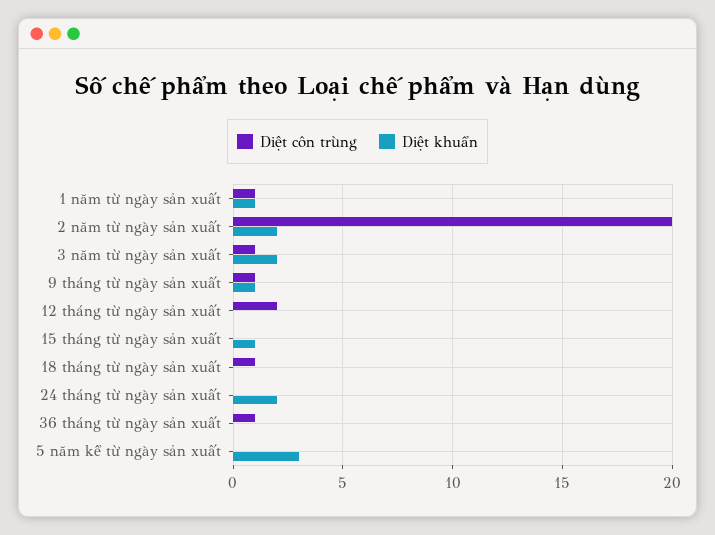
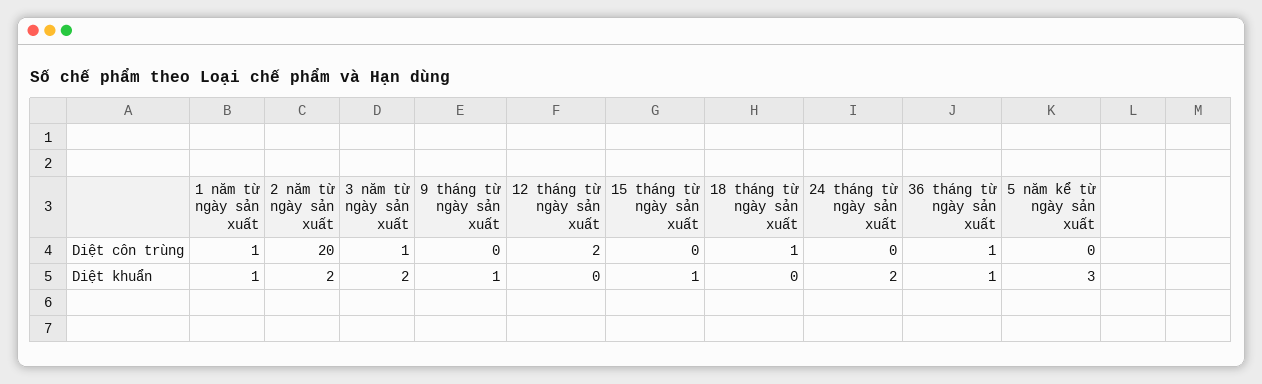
  {
    "Diệt côn trùng": {
      "1 năm từ ngày sản xuất": 1,
      "2 năm từ ngày sản xuất": 20,
      "3 năm từ ngày sản xuất": 1,
-     "9 tháng từ ngày sản xuất": 1,
+     "9 tháng từ ngày sản xuất": 0,
      "12 tháng từ ngày sản xuất": 2,
      "15 tháng từ ngày sản xuất": 0,
      "18 tháng từ ngày sản xuất": 1,
      "24 tháng từ ngày sản xuất": 0,
      "36 tháng từ ngày sản xuất": 1,
      "5 năm kể từ ngày sản xuất": 0
    },
    "Diệt khuẩn": {
      "1 năm từ ngày sản xuất": 1,
      "2 năm từ ngày sản xuất": 2,
      "3 năm từ ngày sản xuất": 2,
      "9 tháng từ ngày sản xuất": 1,
      "12 tháng từ ngày sản xuất": 0,
      "15 tháng từ ngày sản xuất": 1,
      "18 tháng từ ngày sản xuất": 0,
      "24 tháng từ ngày sản xuất": 2,
-     "36 tháng từ ngày sản xuất": 0,
+     "36 tháng từ ngày sản xuất": 1,
      "5 năm kể từ ngày sản xuất": 3
    }
  }

